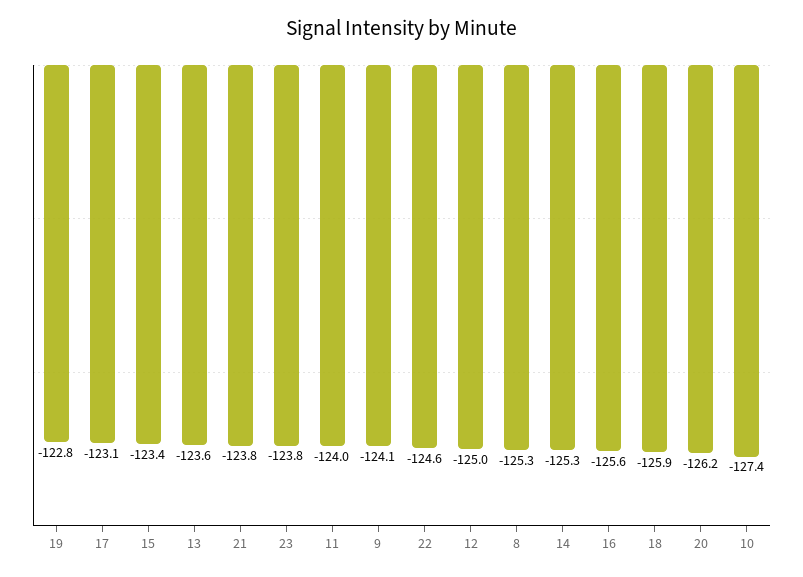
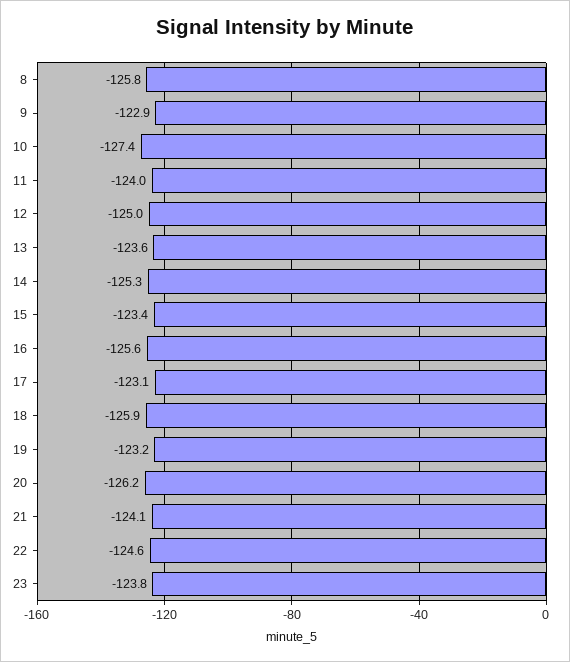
  {
-   "19": -122.8,
+   "19": -123.2,
    "17": -123.1,
    "15": -123.4,
    "13": -123.6,
-   "21": -123.8,
+   "21": -124.1,
    "23": -123.8,
    "11": -124,
-   "9": -124.1,
+   "9": -122.9,
    "22": -124.6,
    "12": -125,
-   "8": -125.3,
+   "8": -125.8,
    "14": -125.3,
    "16": -125.6,
    "18": -125.9,
    "20": -126.2,
    "10": -127.4
  }

